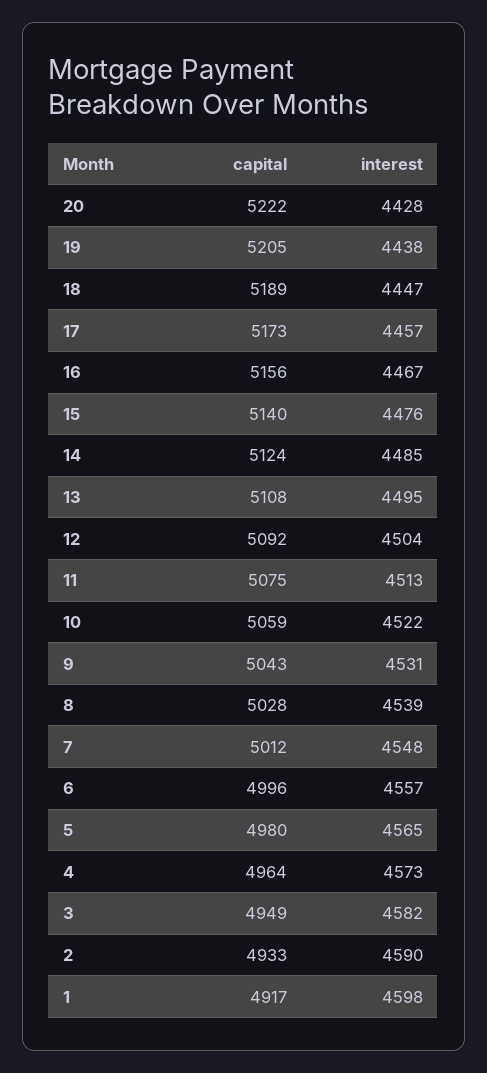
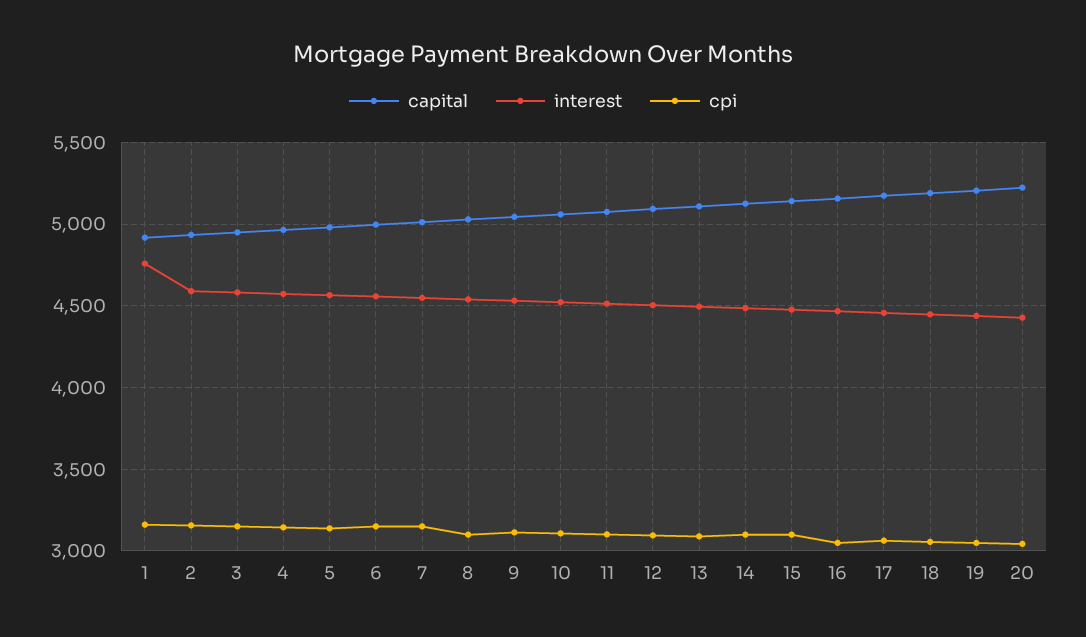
  {
    "capital": {
      "20": 5222,
      "19": 5205,
      "18": 5189,
      "17": 5173,
      "16": 5156,
      "15": 5140,
      "14": 5124,
      "13": 5108,
      "12": 5092,
      "11": 5075,
      "10": 5059,
      "9": 5043,
      "8": 5028,
      "7": 5012,
      "6": 4996,
      "5": 4980,
      "4": 4964,
      "3": 4949,
      "2": 4933,
      "1": 4917
    },
    "interest": {
      "20": 4428,
      "19": 4438,
      "18": 4447,
      "17": 4457,
      "16": 4467,
      "15": 4476,
      "14": 4485,
      "13": 4495,
      "12": 4504,
      "11": 4513,
      "10": 4522,
      "9": 4531,
      "8": 4539,
      "7": 4548,
      "6": 4557,
      "5": 4565,
      "4": 4573,
      "3": 4582,
      "2": 4590,
-     "1": 4598
+     "1": 4750
-   }
+   },
+   "cpi": {
+     "1": 3150,
+     "2": 3150,
+     "3": 3150,
+     "4": 3150,
+     "5": 3150,
+     "6": 3150,
+     "7": 3150,
+     "8": 3100,
+     "9": 3100,
+     "10": 3100,
+     "11": 3100,
+     "12": 3100,
+     "13": 3100,
+     "14": 3100,
+     "15": 3100,
+     "16": 3050,
+     "17": 3050,
+     "18": 3050,
+     "19": 3050,
+     "20": 3050
+   }
  }

